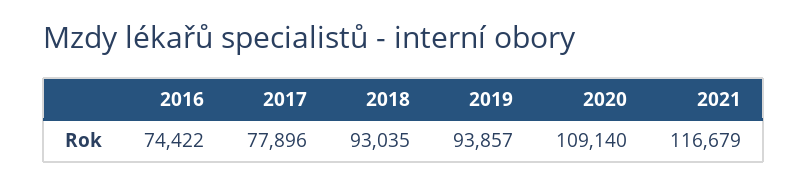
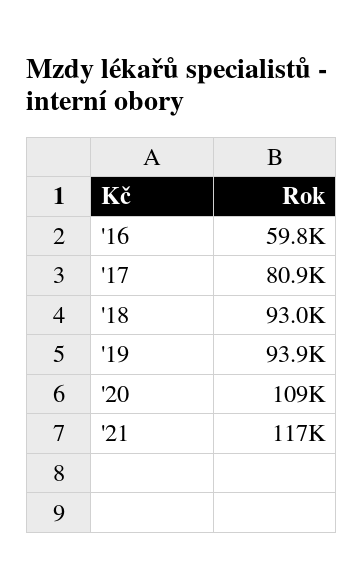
  {
-   "2016": 74422,
+   "2016": 59800,
-   "2017": 77896,
+   "2017": 80900,
    "2018": 93035,
    "2019": 93857,
    "2020": 109140,
    "2021": 116679
  }

